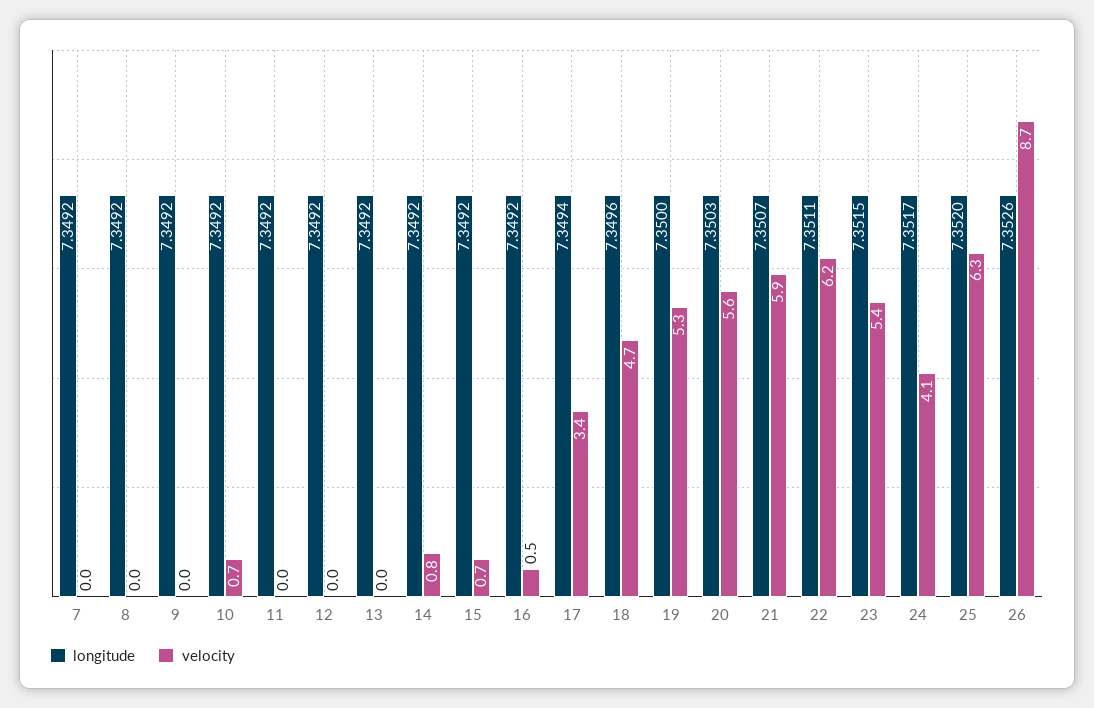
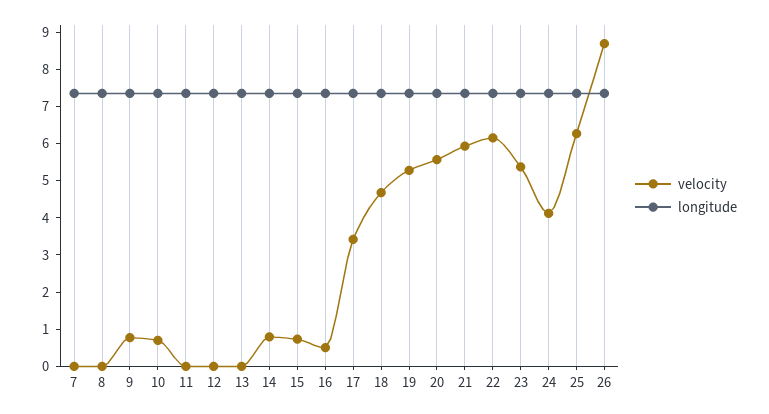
  {
    "longitude": {
      "7": 7.3492,
      "8": 7.3492,
      "9": 7.3492,
      "10": 7.3492,
      "11": 7.3492,
      "12": 7.3492,
      "13": 7.3492,
      "14": 7.3492,
      "15": 7.3492,
      "16": 7.3492,
      "17": 7.3494,
      "18": 7.3496,
      "19": 7.35,
      "20": 7.3503,
      "21": 7.3507,
      "22": 7.3511,
      "23": 7.3515,
      "24": 7.3517,
      "25": 7.352,
      "26": 7.3526
    },
    "velocity": {
      "7": 0,
      "8": 0,
-     "9": 0,
+     "9": 0.75,
      "10": 0.7,
      "11": 0,
      "12": 0,
      "13": 0,
      "14": 0.8,
      "15": 0.7,
      "16": 0.5,
      "17": 3.4,
      "18": 4.7,
      "19": 5.3,
      "20": 5.6,
      "21": 5.9,
      "22": 6.2,
      "23": 5.4,
      "24": 4.1,
      "25": 6.3,
      "26": 8.7
    }
  }

